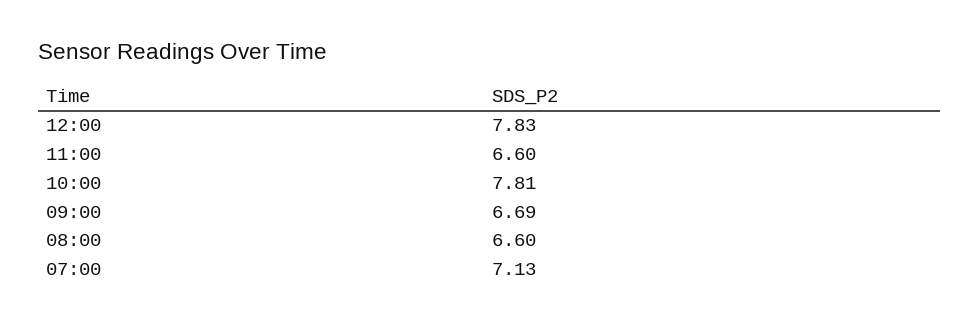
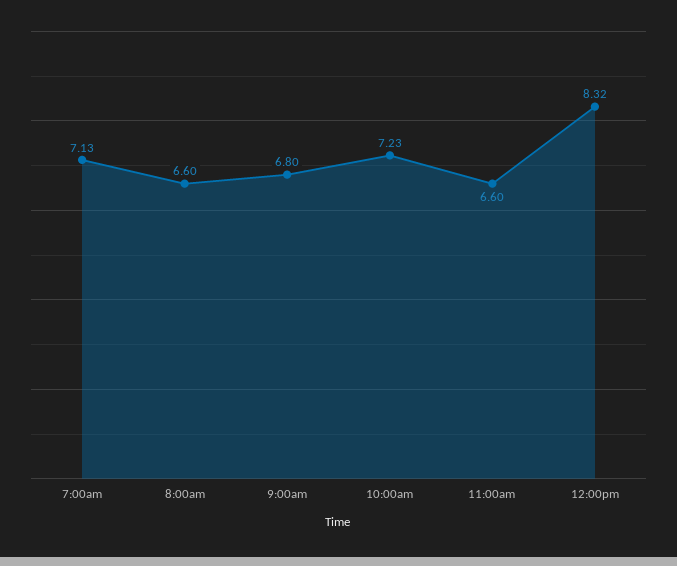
  {
-   "12:00": 7.83,
+   "12:00": 8.32,
    "11:00": 6.6,
-   "10:00": 7.81,
+   "10:00": 7.23,
-   "09:00": 6.69,
+   "09:00": 6.8,
    "08:00": 6.6,
    "07:00": 7.13
  }

